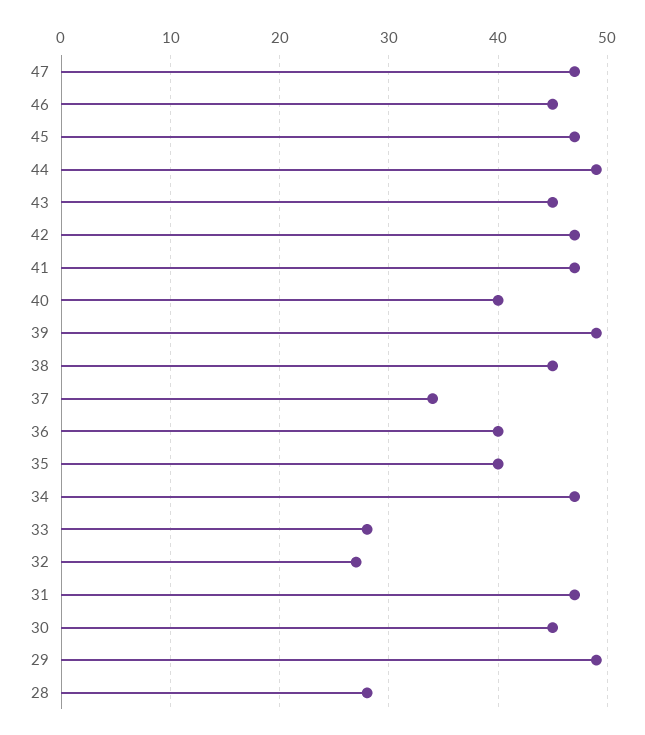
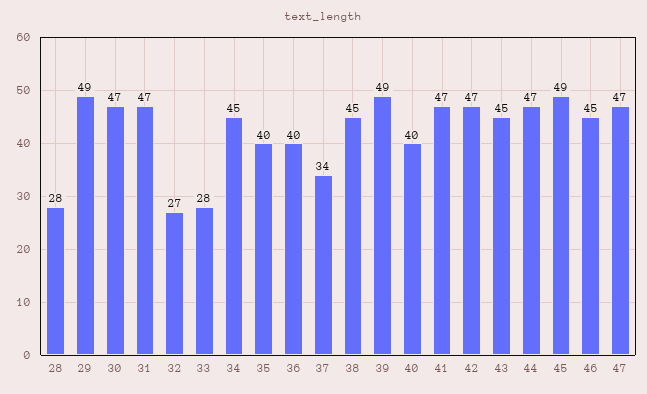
  {
    "47": 47,
    "46": 45,
-   "45": 47,
+   "45": 49,
-   "44": 49,
+   "44": 47,
    "43": 45,
    "42": 47,
    "41": 47,
    "40": 40,
    "39": 49,
    "38": 45,
    "37": 34,
    "36": 40,
    "35": 40,
-   "34": 47,
+   "34": 45,
    "33": 28,
    "32": 27,
    "31": 47,
-   "30": 45,
+   "30": 47,
    "29": 49,
    "28": 28
  }

